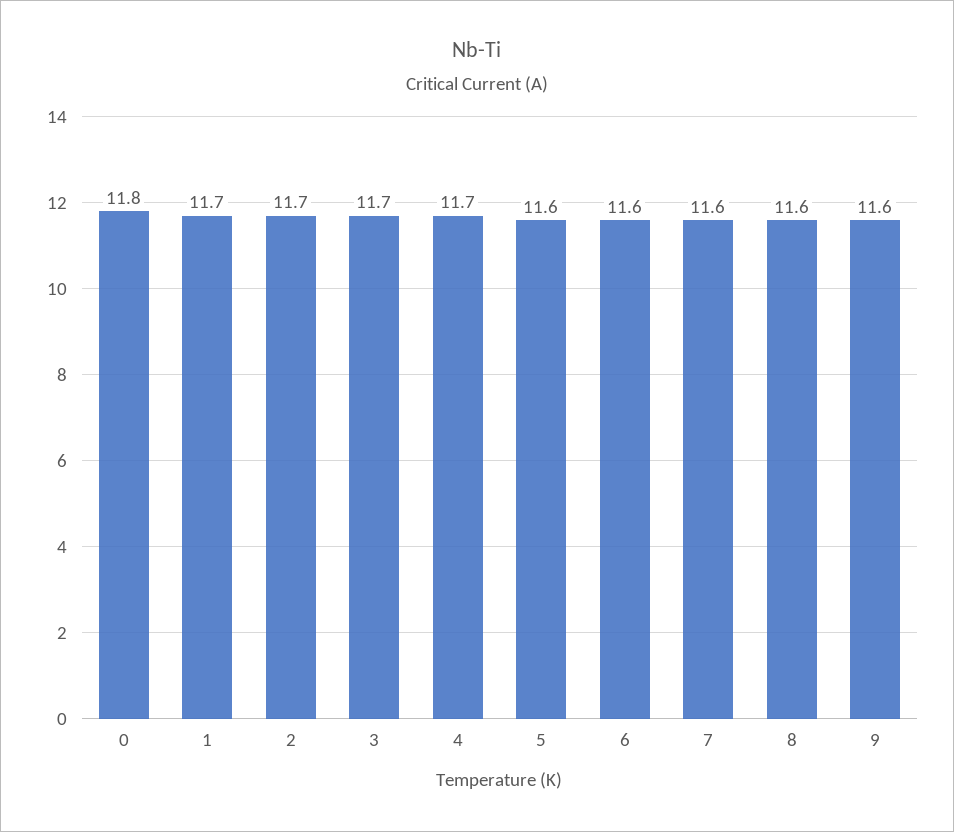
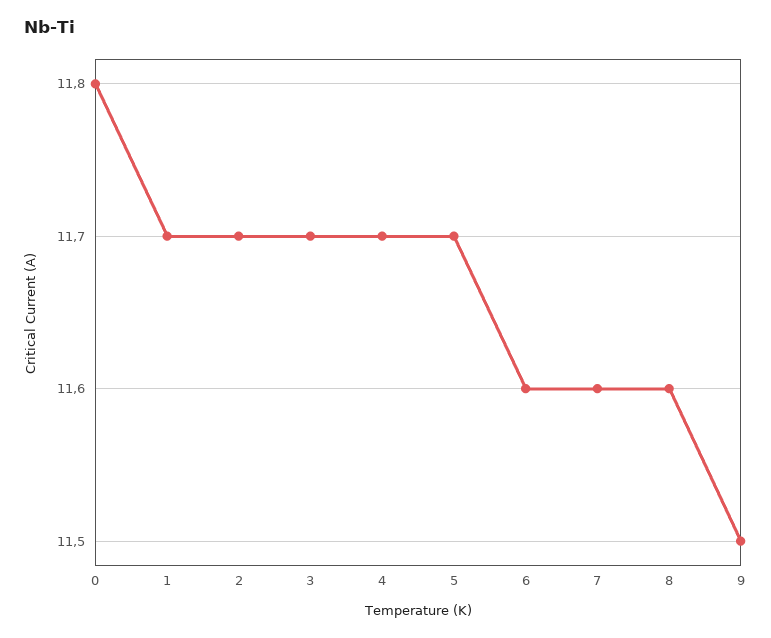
  {
    "0": 11.8,
    "1": 11.7,
    "2": 11.7,
    "3": 11.7,
    "4": 11.7,
-   "5": 11.6,
+   "5": 11.7,
    "6": 11.6,
    "7": 11.6,
    "8": 11.6,
-   "9": 11.6
+   "9": 11.5
  }

